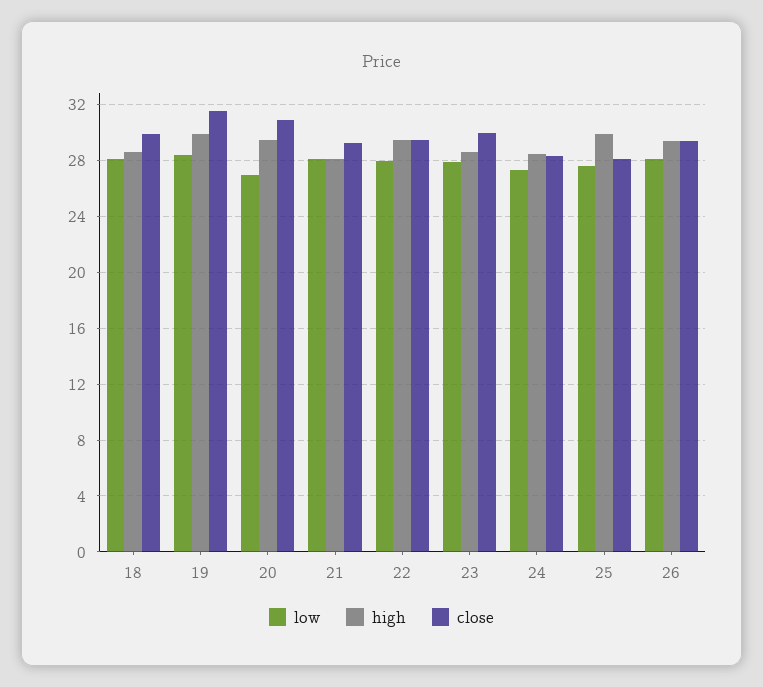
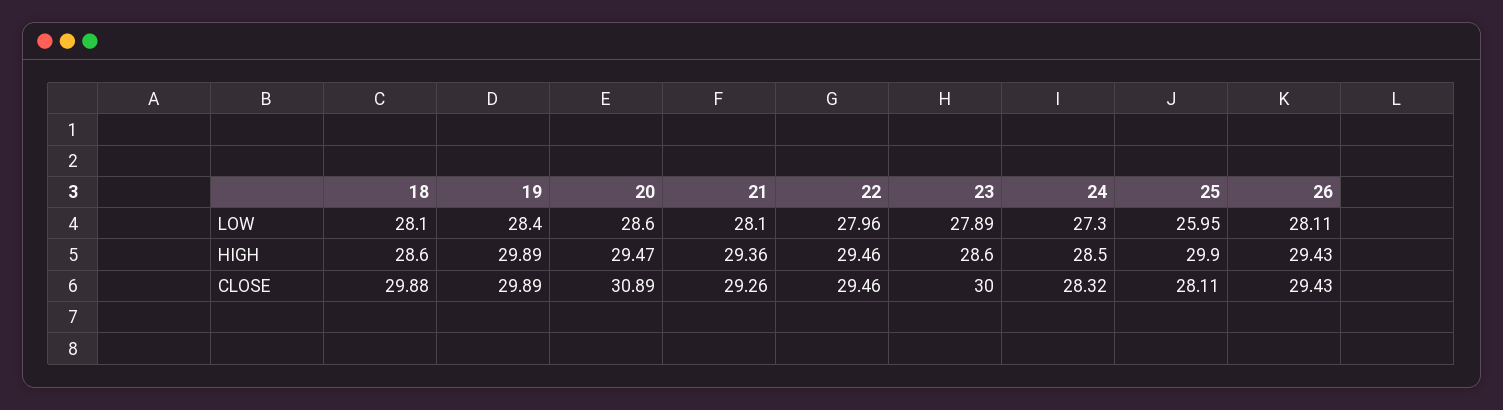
  {
    "low": {
      "18": 28.1,
      "19": 28.4,
-     "20": 27,
+     "20": 28.6,
      "21": 28.1,
      "22": 27.96,
      "23": 27.89,
      "24": 27.3,
-     "25": 27.5,
+     "25": 25.95,
      "26": 28.11
    },
    "high": {
      "18": 28.6,
      "19": 29.89,
      "20": 29.47,
-     "21": 28,
+     "21": 29.36,
      "22": 29.46,
      "23": 28.6,
      "24": 28.5,
      "25": 29.9,
      "26": 29.43
    },
    "close": {
      "18": 29.88,
-     "19": 31.5,
+     "19": 29.89,
      "20": 30.89,
      "21": 29.26,
      "22": 29.46,
      "23": 30,
      "24": 28.32,
      "25": 28.11,
      "26": 29.43
    }
  }

